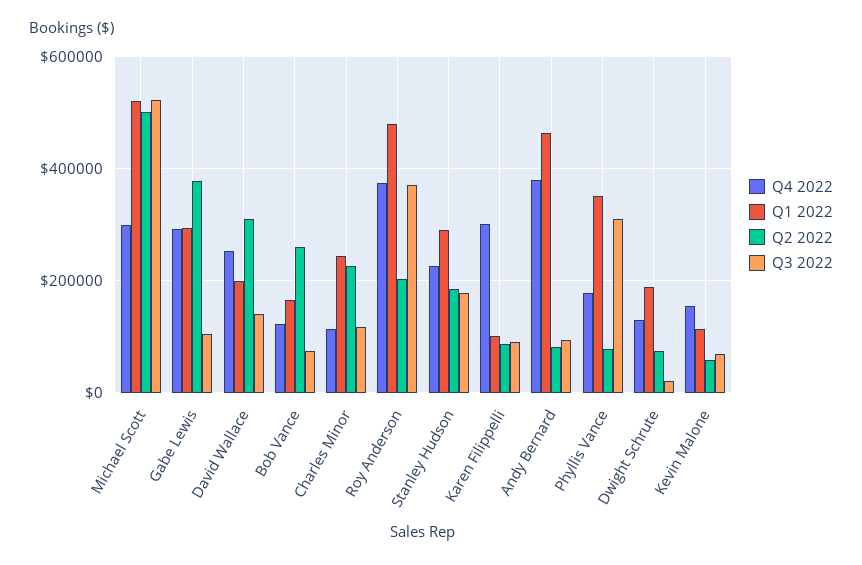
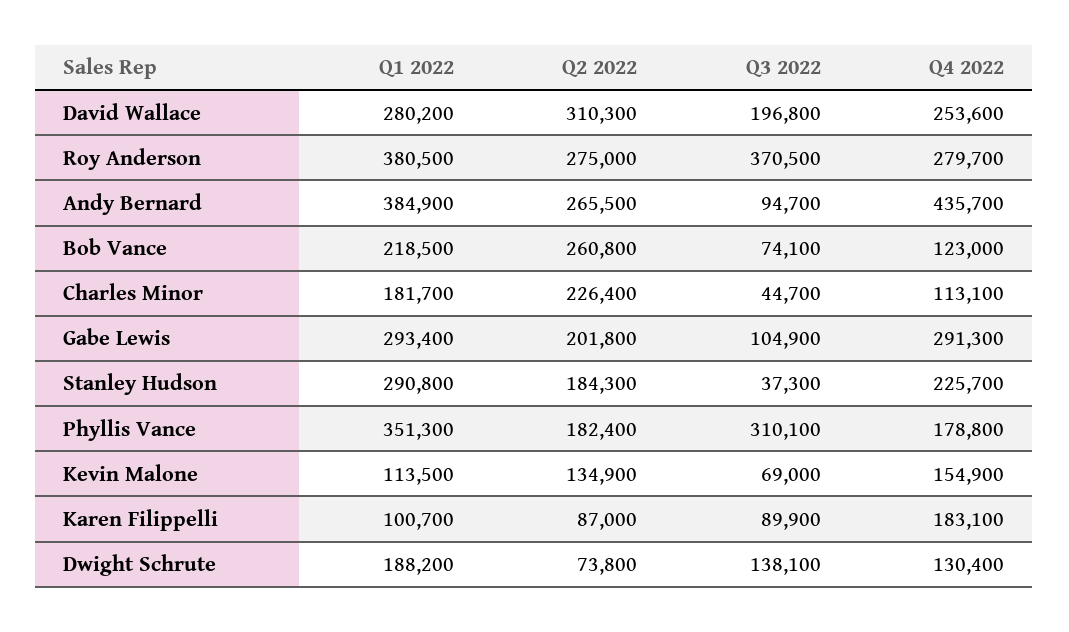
  {
    "Q4 2022": {
-     "Michael Scott": 300000,
      "Gabe Lewis": 291300,
      "David Wallace": 253600,
      "Bob Vance": 123000,
      "Charles Minor": 113100,
-     "Roy Anderson": 380000,
+     "Roy Anderson": 279700,
      "Stanley Hudson": 225700,
-     "Karen Filippelli": 300000,
+     "Karen Filippelli": 183100,
-     "Andy Bernard": 380000,
+     "Andy Bernard": 435700,
      "Phyllis Vance": 178800,
      "Dwight Schrute": 130400,
      "Kevin Malone": 154900
    },
    "Q1 2022": {
-     "Michael Scott": 520000,
      "Gabe Lewis": 293400,
-     "David Wallace": 200000,
+     "David Wallace": 280200,
-     "Bob Vance": 160000,
+     "Bob Vance": 218500,
-     "Charles Minor": 240000,
+     "Charles Minor": 181700,
-     "Roy Anderson": 480000,
+     "Roy Anderson": 380500,
      "Stanley Hudson": 290800,
      "Karen Filippelli": 100700,
-     "Andy Bernard": 460000,
+     "Andy Bernard": 384900,
      "Phyllis Vance": 351300,
      "Dwight Schrute": 188200,
      "Kevin Malone": 113500
    },
    "Q2 2022": {
-     "Michael Scott": 500000,
-     "Gabe Lewis": 380000,
+     "Gabe Lewis": 201800,
      "David Wallace": 310300,
      "Bob Vance": 260800,
      "Charles Minor": 226400,
-     "Roy Anderson": 200000,
+     "Roy Anderson": 275000,
      "Stanley Hudson": 184300,
      "Karen Filippelli": 87000,
-     "Andy Bernard": 80000,
+     "Andy Bernard": 265500,
-     "Phyllis Vance": 80000,
+     "Phyllis Vance": 182400,
      "Dwight Schrute": 73800,
-     "Kevin Malone": 60000
+     "Kevin Malone": 134900
    },
    "Q3 2022": {
-     "Michael Scott": 520000,
      "Gabe Lewis": 104900,
-     "David Wallace": 140000,
+     "David Wallace": 196800,
      "Bob Vance": 74100,
-     "Charles Minor": 120000,
+     "Charles Minor": 44700,
      "Roy Anderson": 370500,
-     "Stanley Hudson": 180000,
+     "Stanley Hudson": 37300,
      "Karen Filippelli": 89900,
      "Andy Bernard": 94700,
      "Phyllis Vance": 310100,
-     "Dwight Schrute": 20000,
+     "Dwight Schrute": 138100,
      "Kevin Malone": 69000
    }
  }

